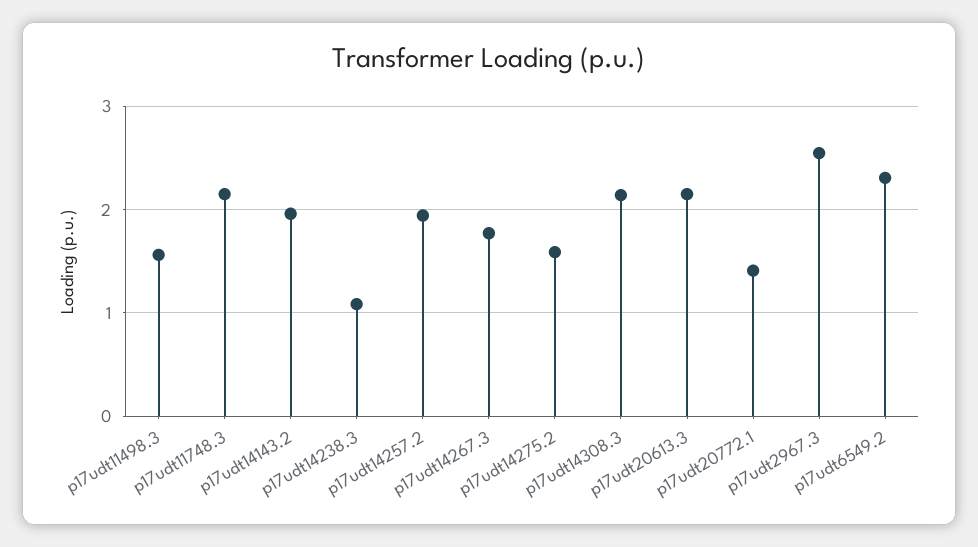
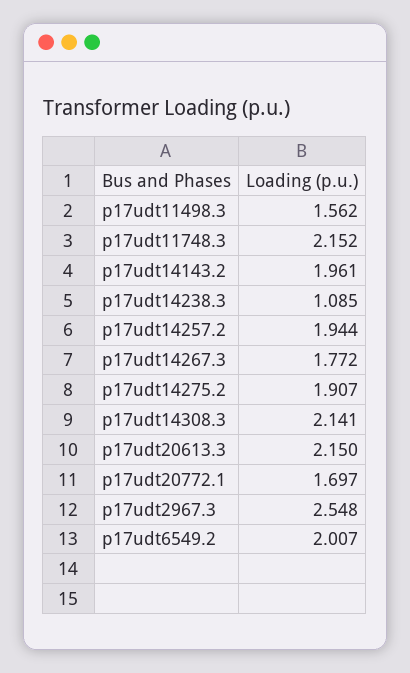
  {
    "p17udt11498.3": 1.562,
    "p17udt11748.3": 2.152,
    "p17udt14143.2": 1.961,
    "p17udt14238.3": 1.085,
    "p17udt14257.2": 1.944,
    "p17udt14267.3": 1.772,
-   "p17udt14275.2": 1.6,
+   "p17udt14275.2": 1.907,
    "p17udt14308.3": 2.141,
    "p17udt20613.3": 2.15,
-   "p17udt20772.1": 1.4,
+   "p17udt20772.1": 1.697,
    "p17udt2967.3": 2.548,
-   "p17udt6549.2": 2.3
+   "p17udt6549.2": 2.007
  }

